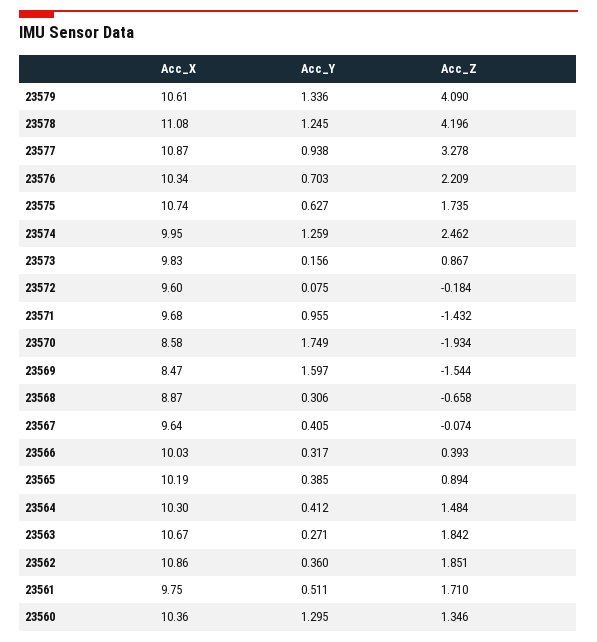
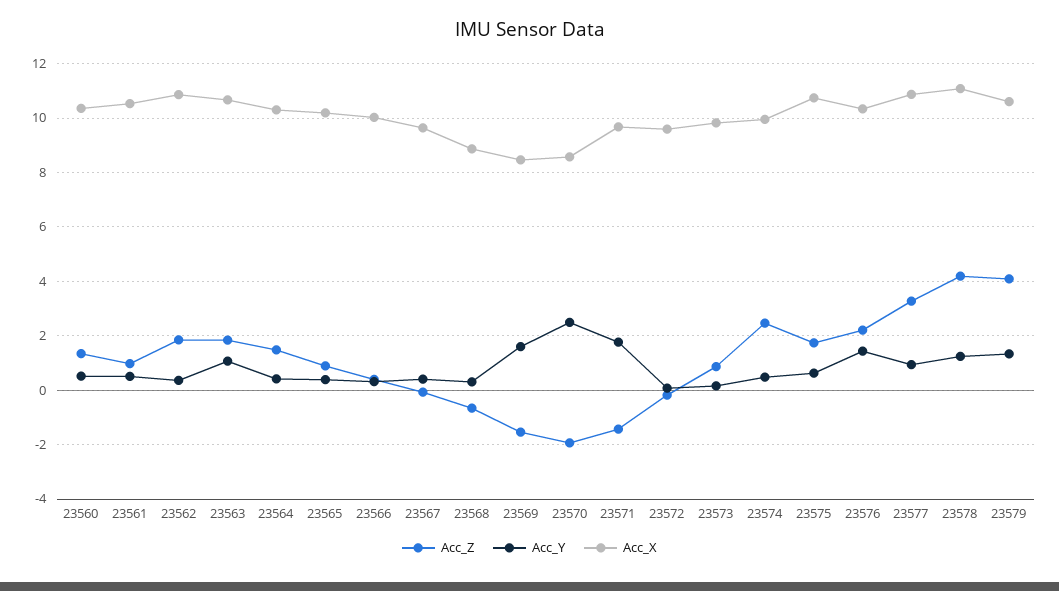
  {
    "Acc_X": {
      "23579": 10.61,
      "23578": 11.08,
      "23577": 10.87,
      "23576": 10.34,
      "23575": 10.74,
      "23574": 9.95,
      "23573": 9.83,
      "23572": 9.6,
      "23571": 9.68,
      "23570": 8.58,
      "23569": 8.47,
      "23568": 8.87,
      "23567": 9.64,
      "23566": 10.03,
      "23565": 10.19,
      "23564": 10.3,
      "23563": 10.67,
      "23562": 10.86,
-     "23561": 9.75,
+     "23561": 10.5,
      "23560": 10.36
    },
    "Acc_Y": {
      "23579": 1.336,
      "23578": 1.245,
      "23577": 0.938,
-     "23576": 0.703,
+     "23576": 1.5,
      "23575": 0.627,
-     "23574": 1.259,
+     "23574": 0.5,
      "23573": 0.156,
      "23572": 0.075,
-     "23571": 0.955,
+     "23571": 1.75,
-     "23570": 1.749,
+     "23570": 2.5,
      "23569": 1.597,
      "23568": 0.306,
      "23567": 0.405,
      "23566": 0.317,
      "23565": 0.385,
      "23564": 0.412,
-     "23563": 0.271,
+     "23563": 1,
      "23562": 0.36,
      "23561": 0.511,
-     "23560": 1.295
+     "23560": 0.5
    },
    "Acc_Z": {
      "23579": 4.09,
      "23578": 4.196,
      "23577": 3.278,
      "23576": 2.209,
      "23575": 1.735,
      "23574": 2.462,
      "23573": 0.867,
      "23572": -0.184,
      "23571": -1.432,
      "23570": -1.934,
      "23569": -1.544,
      "23568": -0.658,
      "23567": -0.074,
      "23566": 0.393,
      "23565": 0.894,
      "23564": 1.484,
      "23563": 1.842,
      "23562": 1.851,
-     "23561": 1.71,
+     "23561": 1,
      "23560": 1.346
    }
  }

